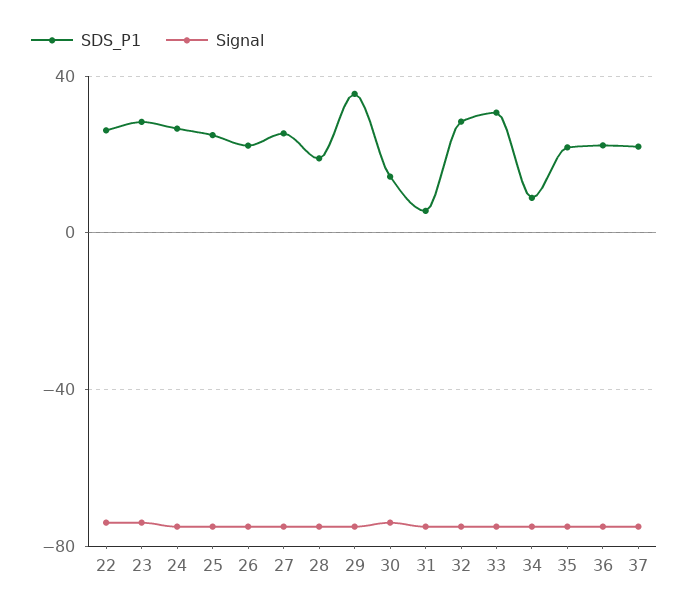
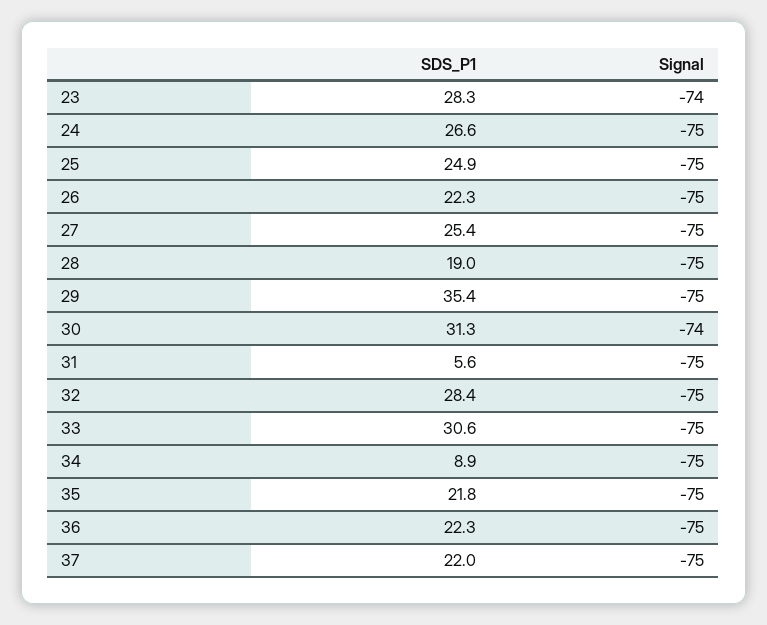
  {
    "SDS_P1": {
-     "22": 25,
      "23": 28.3,
      "24": 26.6,
      "25": 24.9,
      "26": 22.3,
      "27": 25.4,
      "28": 19,
      "29": 35.4,
-     "30": 15,
+     "30": 31.3,
      "31": 5.6,
      "32": 28.4,
      "33": 30.6,
      "34": 8.9,
      "35": 21.8,
      "36": 22.3,
      "37": 22
    },
    "Signal": {
-     "22": -75,
      "23": -74,
      "24": -75,
      "25": -75,
      "26": -75,
      "27": -75,
      "28": -75,
      "29": -75,
      "30": -74,
      "31": -75,
      "32": -75,
      "33": -75,
      "34": -75,
      "35": -75,
      "36": -75,
      "37": -75
    }
  }

